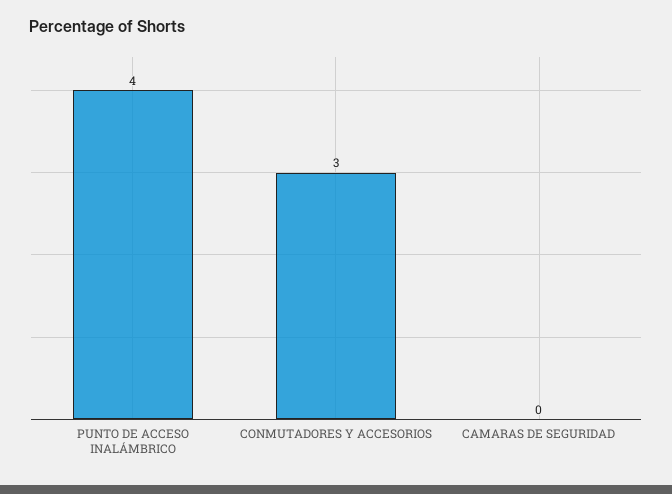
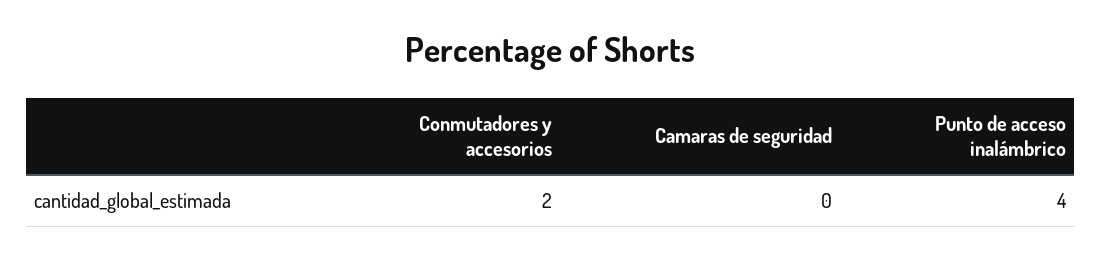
  {
    "PUNTO DE ACCESO INALÁMBRICO": 4,
-   "CONMUTADORES Y ACCESORIOS": 3,
+   "CONMUTADORES Y ACCESORIOS": 2,
    "CAMARAS DE SEGURIDAD": 0
  }

